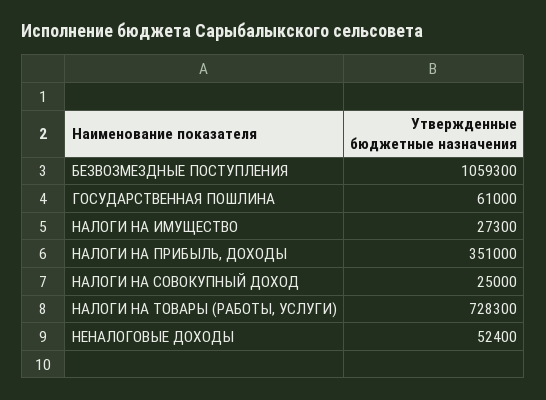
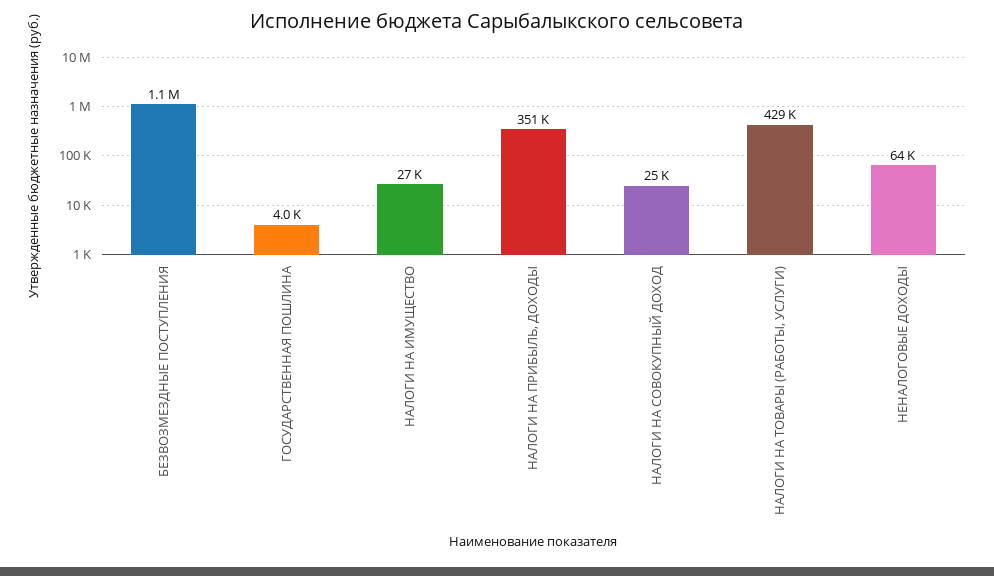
  {
    "БЕЗВОЗМЕЗДНЫЕ ПОСТУПЛЕНИЯ": 1059300,
-   "ГОСУДАРСТВЕННАЯ ПОШЛИНА": 61000,
+   "ГОСУДАРСТВЕННАЯ ПОШЛИНА": 4000,
    "НАЛОГИ НА ИМУЩЕСТВО": 27300,
    "НАЛОГИ НА ПРИБЫЛЬ, ДОХОДЫ": 351000,
    "НАЛОГИ НА СОВОКУПНЫЙ ДОХОД": 25000,
-   "НАЛОГИ НА ТОВАРЫ (РАБОТЫ, УСЛУГИ)": 728300,
+   "НАЛОГИ НА ТОВАРЫ (РАБОТЫ, УСЛУГИ)": 429000,
-   "НЕНАЛОГОВЫЕ ДОХОДЫ": 52400
+   "НЕНАЛОГОВЫЕ ДОХОДЫ": 64000
  }

